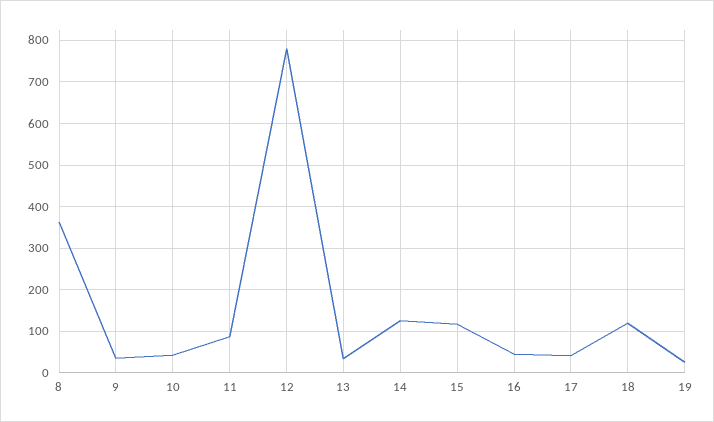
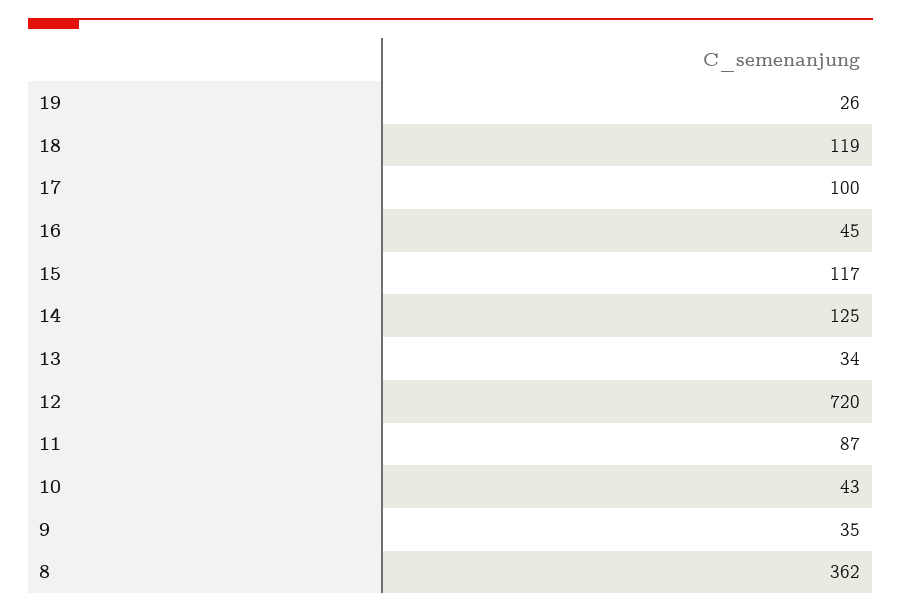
  {
    "8": 362,
    "9": 35,
    "10": 43,
    "11": 87,
-   "12": 780,
+   "12": 720,
    "13": 34,
    "14": 125,
    "15": 117,
    "16": 45,
-   "17": 40,
+   "17": 100,
    "18": 119,
    "19": 26
  }

